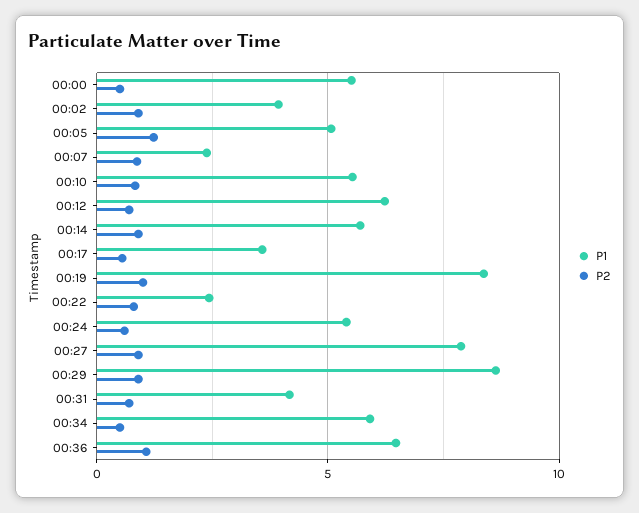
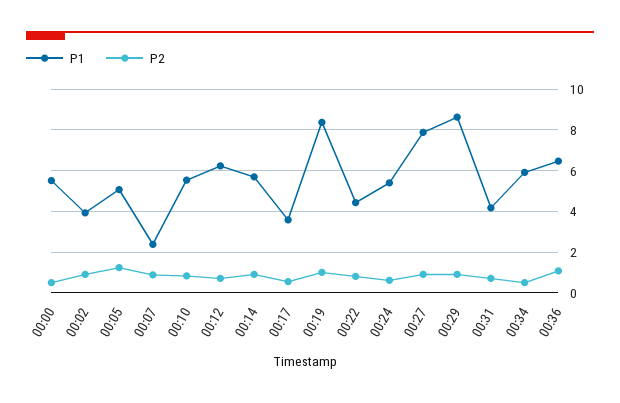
  {
    "P1": {
      "00:00": 5.5,
      "00:02": 4,
      "00:05": 5,
      "00:07": 2.5,
      "00:10": 5.5,
      "00:12": 6,
      "00:14": 5.5,
      "00:17": 3.5,
      "00:19": 8.5,
-     "00:22": 2.5,
+     "00:22": 4.5,
      "00:24": 5.5,
      "00:27": 8,
      "00:29": 8.5,
      "00:31": 4,
      "00:34": 6,
      "00:36": 6.5
    },
    "P2": {
      "00:00": 0.5,
      "00:02": 1,
      "00:05": 1,
      "00:07": 1,
      "00:10": 1,
      "00:12": 0.5,
      "00:14": 1,
      "00:17": 0.5,
      "00:19": 1,
      "00:22": 1,
      "00:24": 0.5,
      "00:27": 1,
      "00:29": 1,
      "00:31": 0.5,
      "00:34": 0.5,
      "00:36": 1
    }
  }

